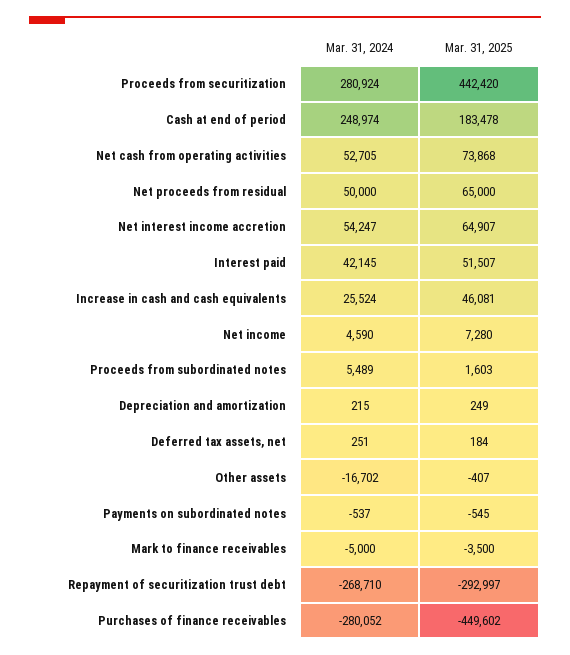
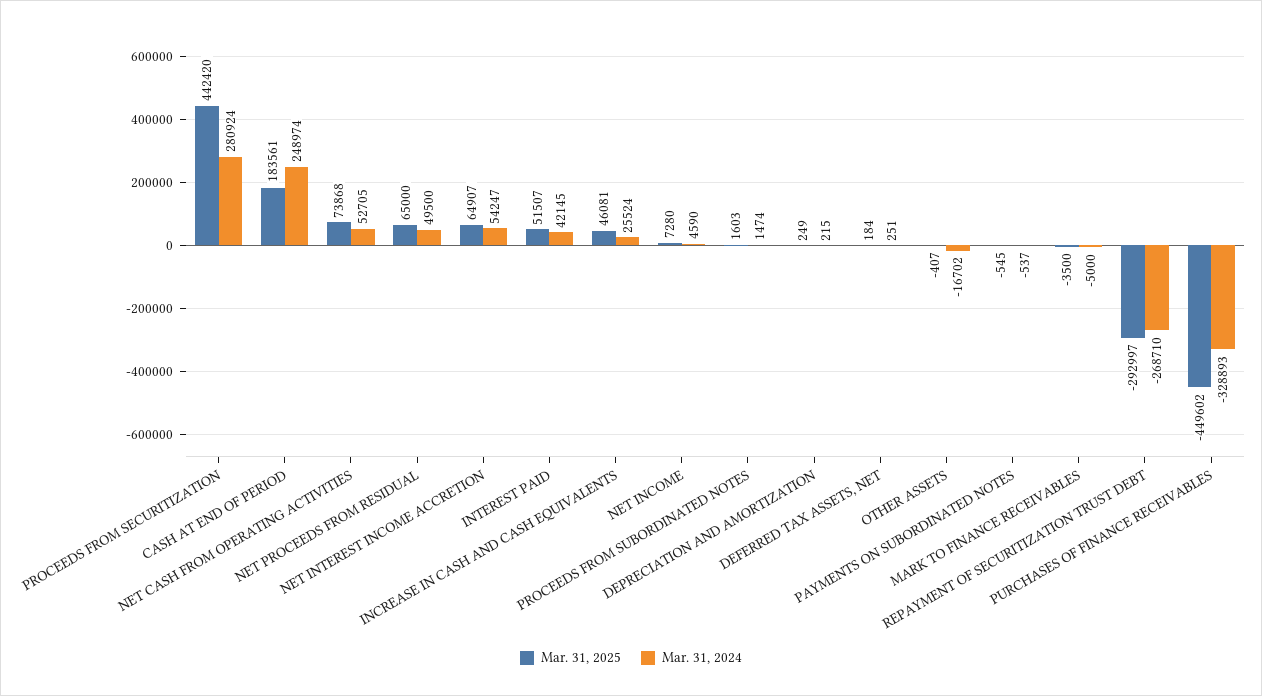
  {
    "Mar. 31, 2024": {
      "Proceeds from securitization": 280924,
      "Cash at end of period": 248974,
      "Net cash from operating activities": 52705,
-     "Net proceeds from residual": 50000,
+     "Net proceeds from residual": 49500,
      "Net interest income accretion": 54247,
      "Interest paid": 42145,
      "Increase in cash and cash equivalents": 25524,
      "Net income": 4590,
-     "Proceeds from subordinated notes": 5489,
+     "Proceeds from subordinated notes": 1474,
      "Depreciation and amortization": 215,
      "Deferred tax assets, net": 251,
      "Other assets": -16702,
      "Payments on subordinated notes": -537,
      "Mark to finance receivables": -5000,
      "Repayment of securitization trust debt": -268710,
-     "Purchases of finance receivables": -280052
+     "Purchases of finance receivables": -328893
    },
    "Mar. 31, 2025": {
      "Proceeds from securitization": 442420,
-     "Cash at end of period": 183478,
+     "Cash at end of period": 183561,
      "Net cash from operating activities": 73868,
      "Net proceeds from residual": 65000,
      "Net interest income accretion": 64907,
      "Interest paid": 51507,
      "Increase in cash and cash equivalents": 46081,
      "Net income": 7280,
      "Proceeds from subordinated notes": 1603,
      "Depreciation and amortization": 249,
      "Deferred tax assets, net": 184,
      "Other assets": -407,
      "Payments on subordinated notes": -545,
      "Mark to finance receivables": -3500,
      "Repayment of securitization trust debt": -292997,
      "Purchases of finance receivables": -449602
    }
  }

